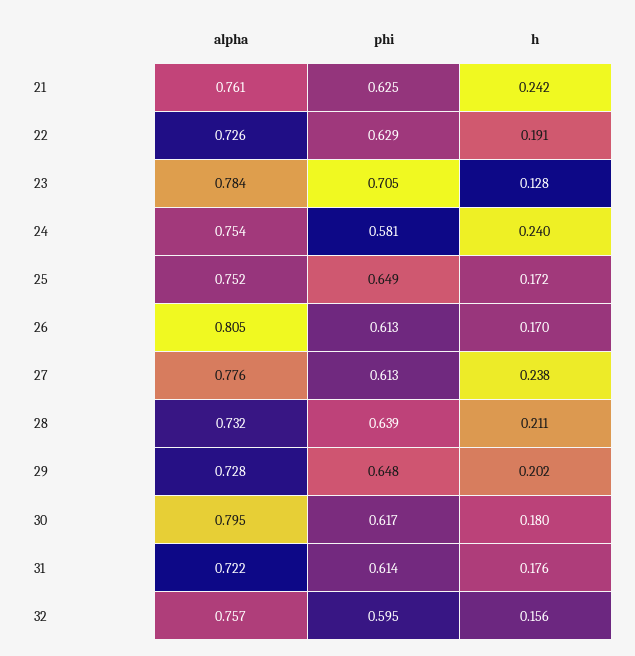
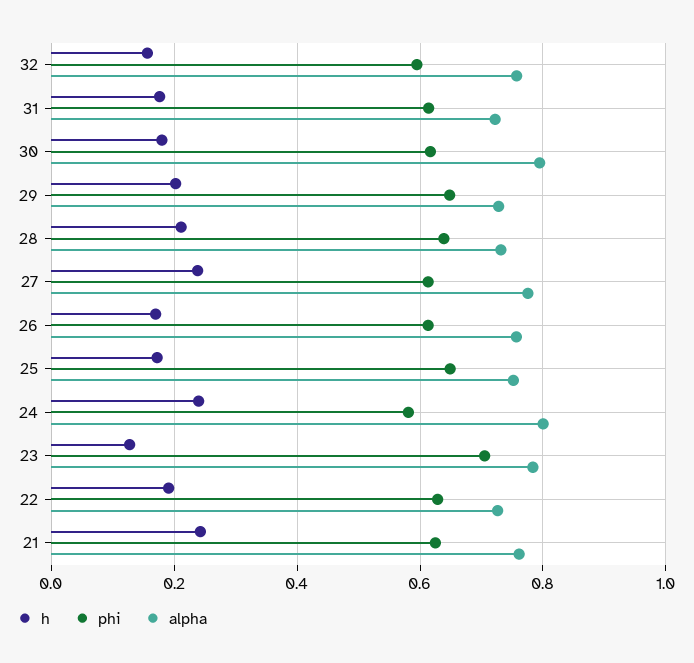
  {
    "alpha": {
      "21": 0.761,
      "22": 0.726,
      "23": 0.784,
-     "24": 0.754,
+     "24": 0.8,
      "25": 0.752,
-     "26": 0.805,
+     "26": 0.76,
      "27": 0.776,
      "28": 0.732,
      "29": 0.728,
      "30": 0.795,
      "31": 0.722,
      "32": 0.757
    },
    "phi": {
      "21": 0.625,
      "22": 0.629,
      "23": 0.705,
      "24": 0.581,
      "25": 0.649,
      "26": 0.613,
      "27": 0.613,
      "28": 0.639,
      "29": 0.648,
      "30": 0.617,
      "31": 0.614,
      "32": 0.595
    },
    "h": {
      "21": 0.242,
      "22": 0.191,
      "23": 0.128,
      "24": 0.24,
      "25": 0.172,
      "26": 0.17,
      "27": 0.238,
      "28": 0.211,
      "29": 0.202,
      "30": 0.18,
      "31": 0.176,
      "32": 0.156
    }
  }

